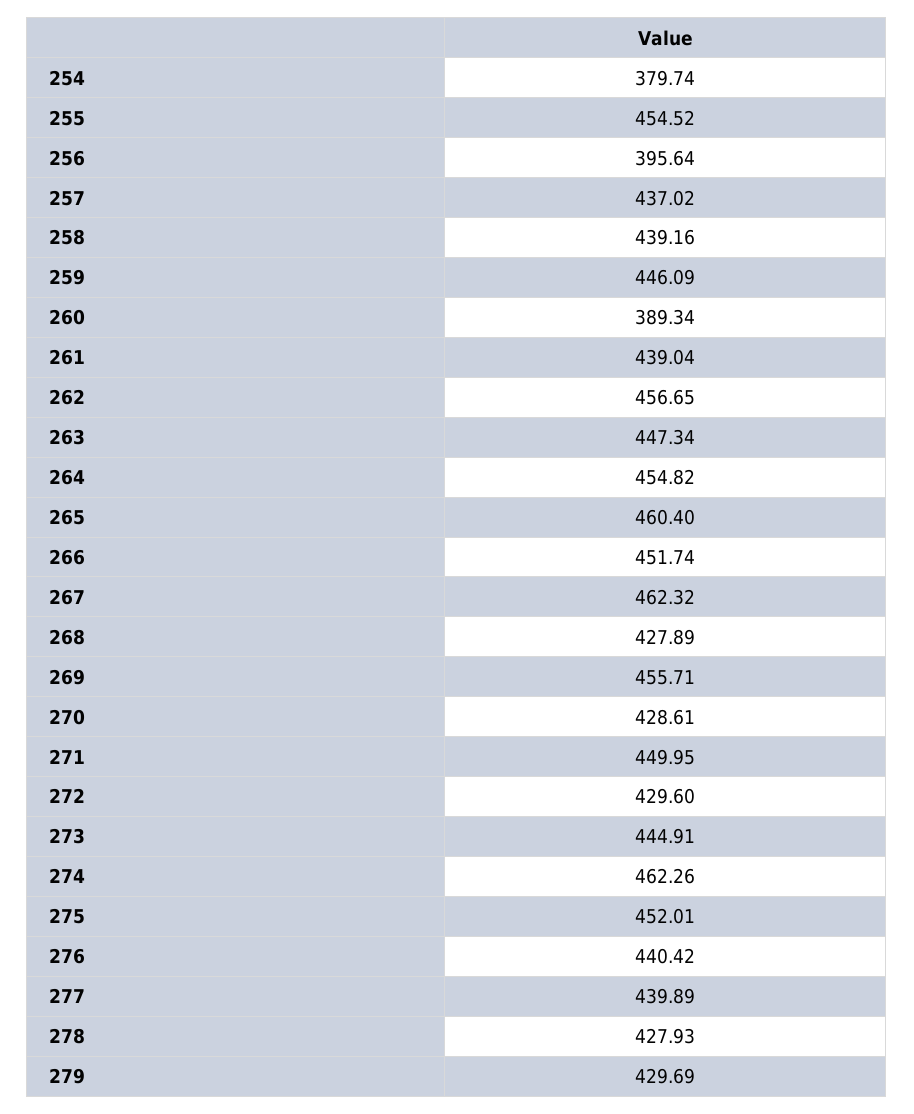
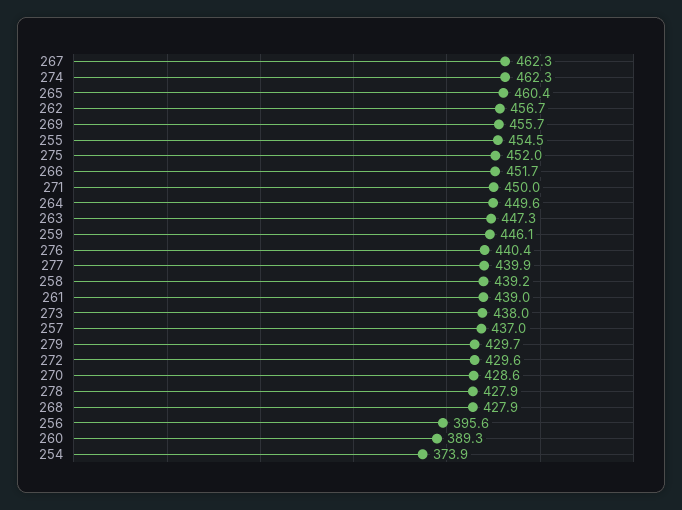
  {
-   "254": 379.74,
+   "254": 373.9,
    "255": 454.52,
    "256": 395.64,
    "257": 437.02,
    "258": 439.16,
    "259": 446.09,
    "260": 389.34,
    "261": 439.04,
    "262": 456.65,
    "263": 447.34,
-   "264": 454.82,
+   "264": 449.6,
    "265": 460.4,
    "266": 451.74,
    "267": 462.32,
    "268": 427.89,
    "269": 455.71,
    "270": 428.61,
    "271": 449.95,
    "272": 429.6,
-   "273": 444.91,
+   "273": 438,
    "274": 462.26,
    "275": 452.01,
    "276": 440.42,
    "277": 439.89,
    "278": 427.93,
    "279": 429.69
  }

